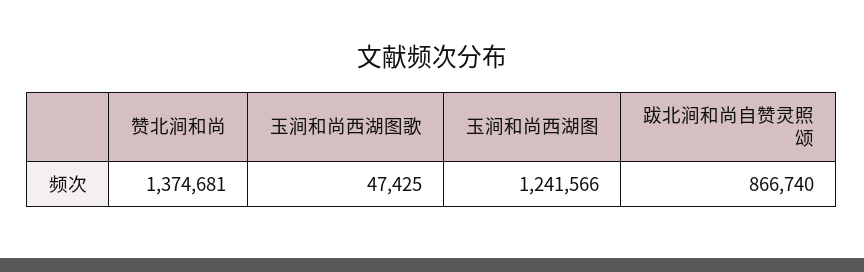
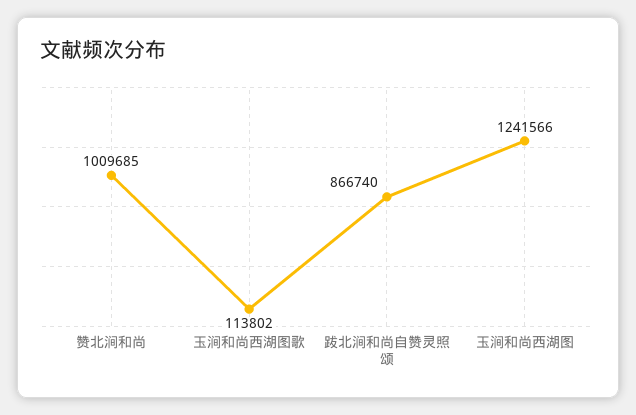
  {
-   "赞北涧和尚": 1374681,
+   "赞北涧和尚": 1009685,
-   "玉涧和尚西湖图歌": 47425,
+   "玉涧和尚西湖图歌": 113802,
    "玉涧和尚西湖图": 1241566,
    "跋北涧和尚自赞灵照颂": 866740
  }

